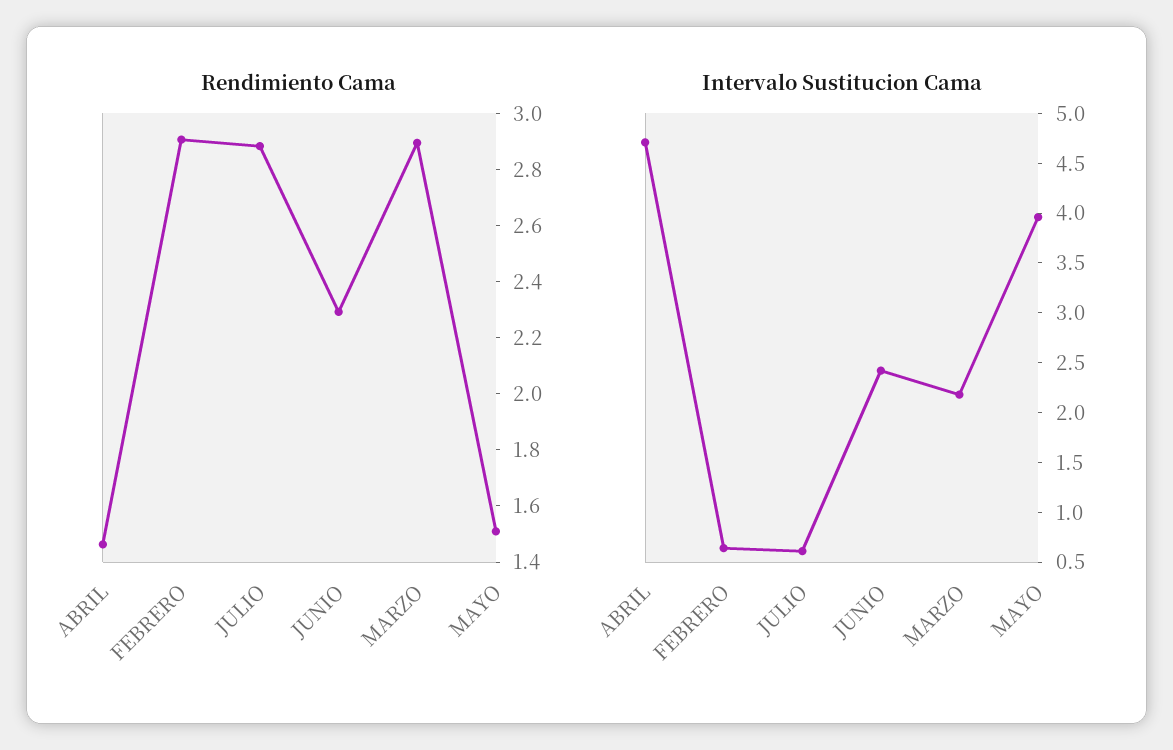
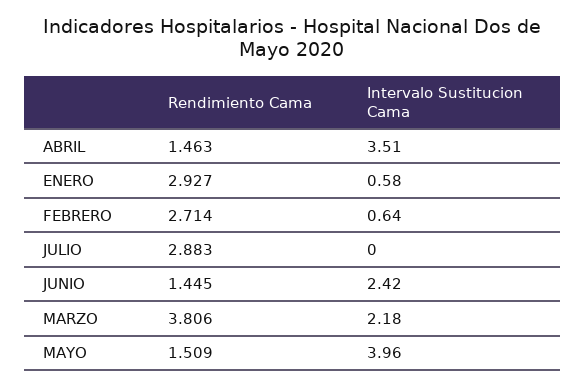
  {
    "Rendimiento Cama": {
      "ABRIL": 1.463,
-     "FEBRERO": 2.9,
+     "FEBRERO": 2.714,
      "JULIO": 2.883,
-     "JUNIO": 2.3,
+     "JUNIO": 1.445,
-     "MARZO": 2.9,
+     "MARZO": 3.806,
-     "MAYO": 1.509
+     "MAYO": 1.509,
+     "ENERO": 2.927
    },
    "Intervalo Sustitucion Cama": {
-     "ABRIL": 4.7,
+     "ABRIL": 3.51,
      "FEBRERO": 0.64,
-     "JULIO": 0.6,
+     "JULIO": 0,
      "JUNIO": 2.42,
      "MARZO": 2.18,
-     "MAYO": 3.96
+     "MAYO": 3.96,
+     "ENERO": 0.58
    }
  }

